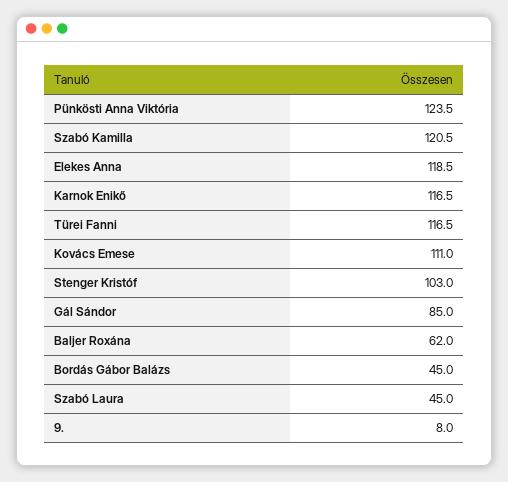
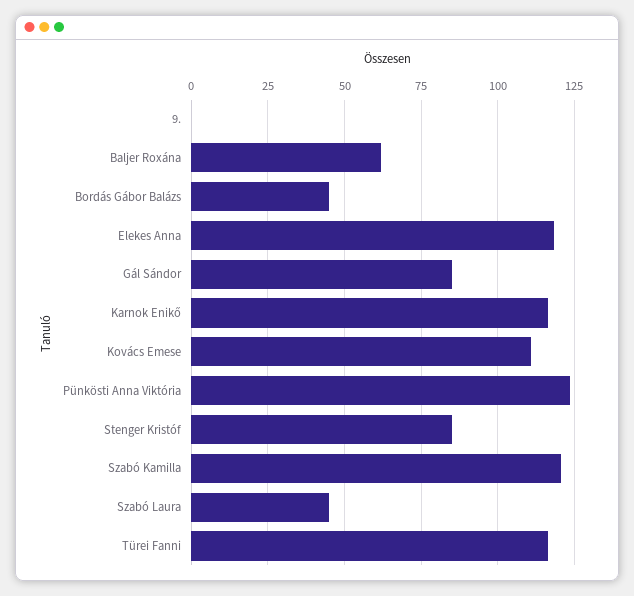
  {
    "Pünkösti Anna Viktória": 123.5,
    "Szabó Kamilla": 120.5,
    "Elekes Anna": 118.5,
    "Karnok Enikő": 116.5,
    "Türei Fanni": 116.5,
    "Kovács Emese": 111,
-   "Stenger Kristóf": 103,
+   "Stenger Kristóf": 85,
    "Gál Sándor": 85,
    "Baljer Roxána": 62,
    "Bordás Gábor Balázs": 45,
    "Szabó Laura": 45,
-   "9.": 8
+   "9.": 0
  }

